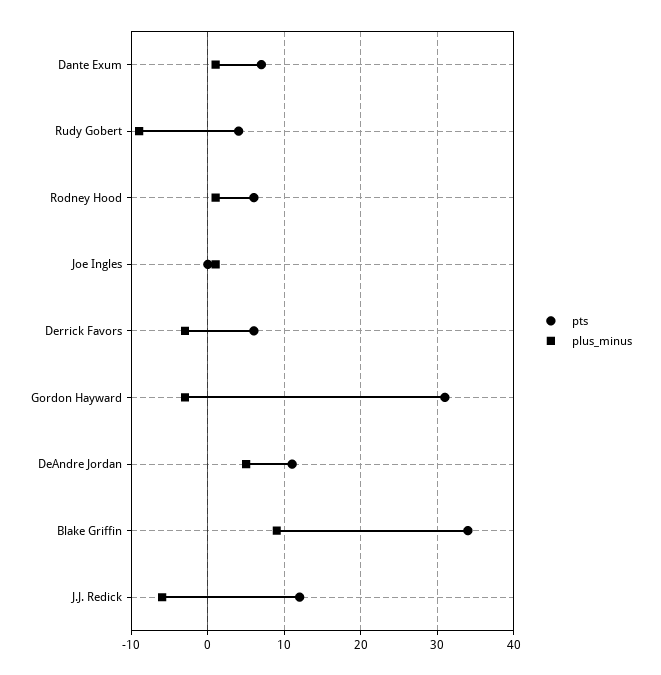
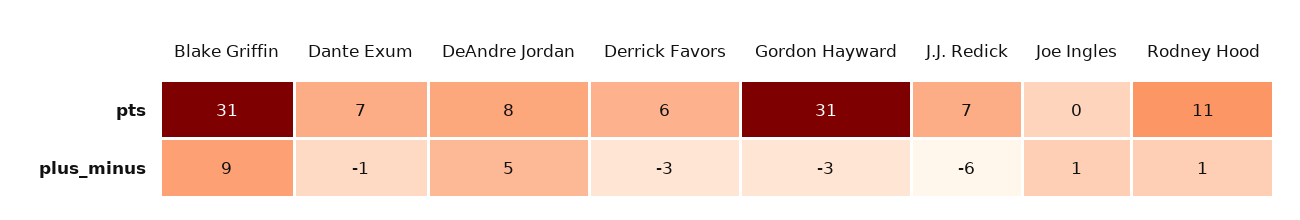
  {
    "pts": {
      "Dante Exum": 7,
-     "Rudy Gobert": 4,
-     "Rodney Hood": 6,
+     "Rodney Hood": 11,
      "Joe Ingles": 0,
      "Derrick Favors": 6,
      "Gordon Hayward": 31,
-     "DeAndre Jordan": 11,
+     "DeAndre Jordan": 8,
-     "Blake Griffin": 34,
+     "Blake Griffin": 31,
-     "J.J. Redick": 12
+     "J.J. Redick": 7
    },
    "plus_minus": {
-     "Dante Exum": 1,
+     "Dante Exum": -1,
-     "Rudy Gobert": -9,
      "Rodney Hood": 1,
      "Joe Ingles": 1,
      "Derrick Favors": -3,
      "Gordon Hayward": -3,
      "DeAndre Jordan": 5,
      "Blake Griffin": 9,
      "J.J. Redick": -6
    }
  }

